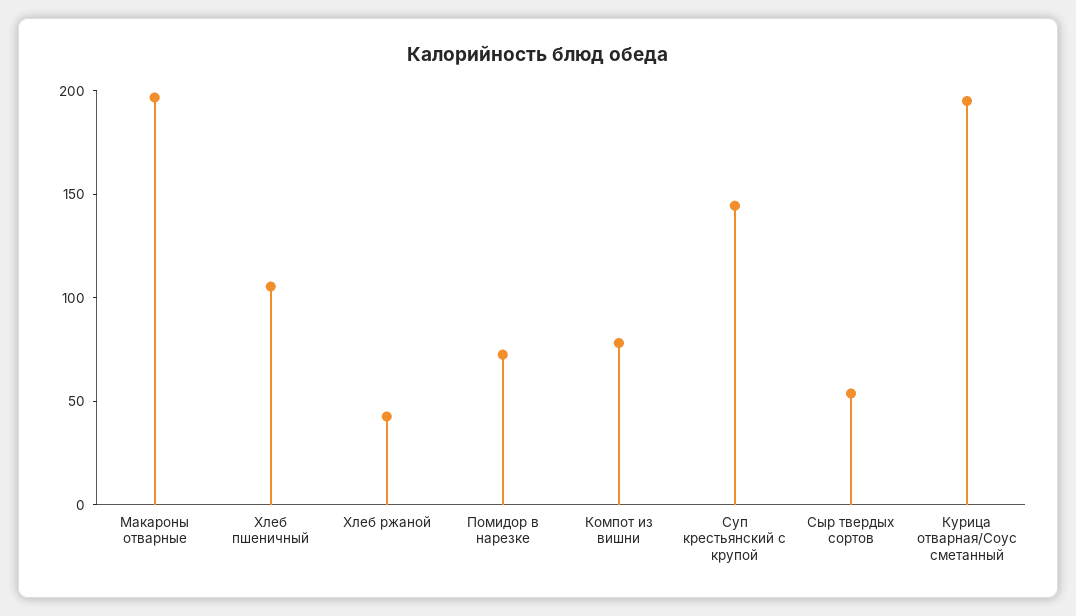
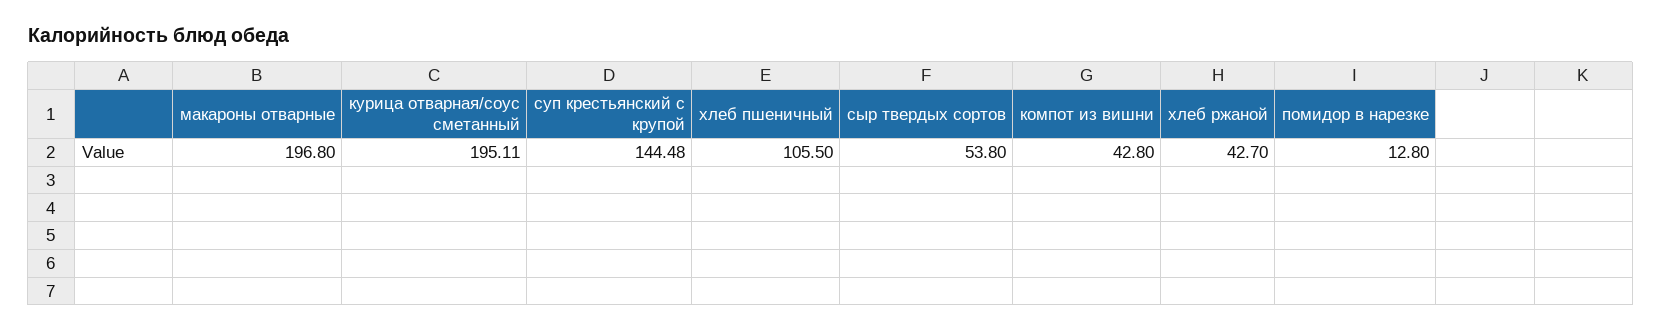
  {
    "Макароны отварные": 196.8,
    "Хлеб пшеничный": 105.5,
    "Хлеб ржаной": 42.7,
-   "Помидор в нарезке": 70,
+   "Помидор в нарезке": 12.8,
-   "Компот из вишни": 80,
+   "Компот из вишни": 42.8,
    "Суп крестьянский с крупой": 144.48,
    "Сыр твердых сортов": 53.8,
    "Курица отварная/Соус сметанный": 195.11
  }

